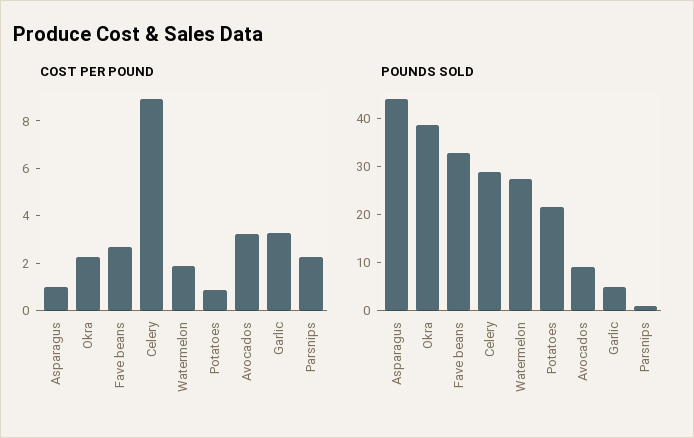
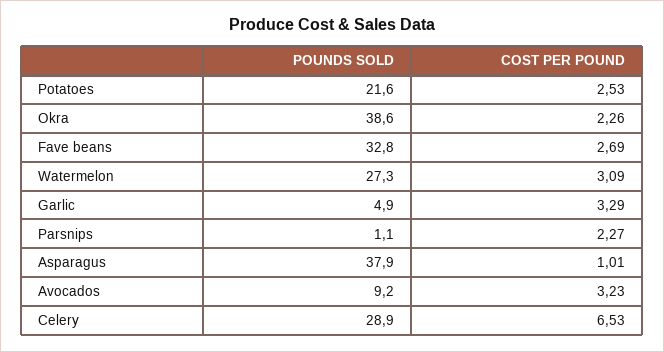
  {
    "COST PER POUND": {
      "Asparagus": 1.01,
      "Okra": 2.26,
      "Fave beans": 2.69,
-     "Celery": 9,
+     "Celery": 6.53,
-     "Watermelon": 2,
+     "Watermelon": 3.09,
-     "Potatoes": 1,
+     "Potatoes": 2.53,
      "Avocados": 3.23,
      "Garlic": 3.29,
      "Parsnips": 2.27
    },
    "POUNDS SOLD": {
-     "Asparagus": 44,
+     "Asparagus": 37.9,
      "Okra": 38.6,
      "Fave beans": 32.8,
      "Celery": 28.9,
      "Watermelon": 27.3,
      "Potatoes": 21.6,
      "Avocados": 9.2,
      "Garlic": 4.9,
      "Parsnips": 1.1
    }
  }

